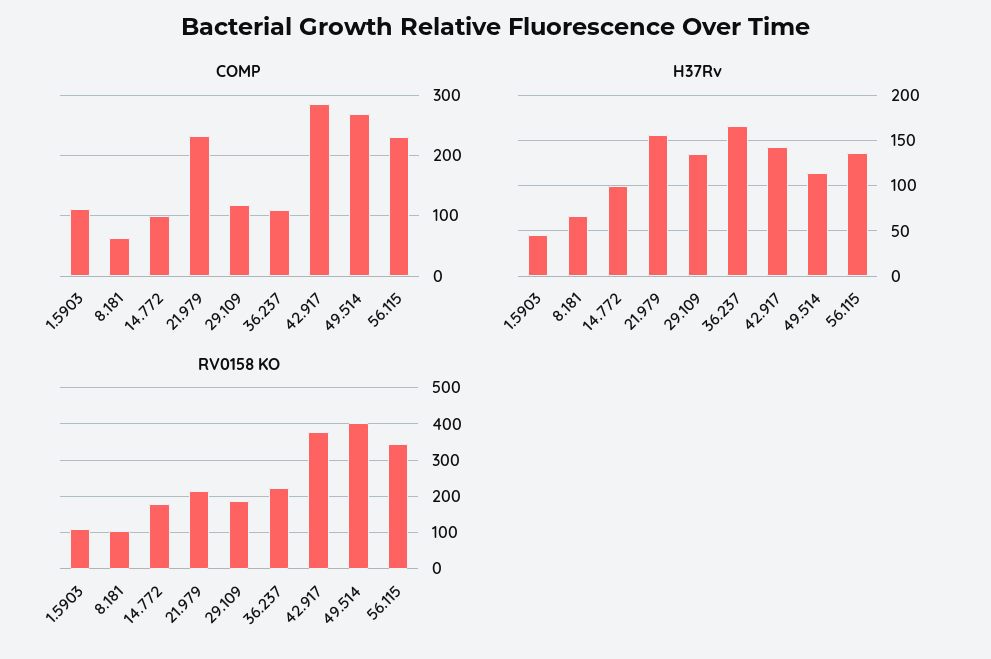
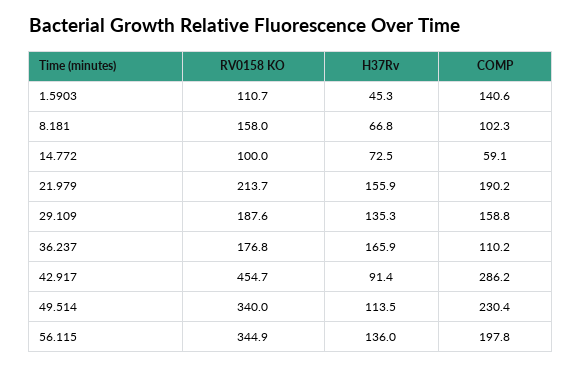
  {
    "COMP": {
-     "1.5903": 110,
+     "1.5903": 140.6,
-     "8.181": 60,
+     "8.181": 102.3,
-     "14.772": 100,
+     "14.772": 59.1,
-     "21.979": 230,
+     "21.979": 190.2,
-     "29.109": 120,
+     "29.109": 158.8,
      "36.237": 110.2,
      "42.917": 286.2,
-     "49.514": 270,
+     "49.514": 230.4,
-     "56.115": 230
+     "56.115": 197.8
    },
    "H37Rv": {
      "1.5903": 45.3,
      "8.181": 66.8,
-     "14.772": 100,
+     "14.772": 72.5,
      "21.979": 155.9,
      "29.109": 135.3,
      "36.237": 165.9,
-     "42.917": 140,
+     "42.917": 91.4,
      "49.514": 113.5,
      "56.115": 136
    },
    "RV0158 KO": {
      "1.5903": 110.7,
-     "8.181": 100,
+     "8.181": 158,
-     "14.772": 180,
+     "14.772": 100,
      "21.979": 213.7,
      "29.109": 187.6,
-     "36.237": 220,
+     "36.237": 176.8,
-     "42.917": 380,
+     "42.917": 454.7,
-     "49.514": 400,
+     "49.514": 340,
      "56.115": 344.9
    }
  }

